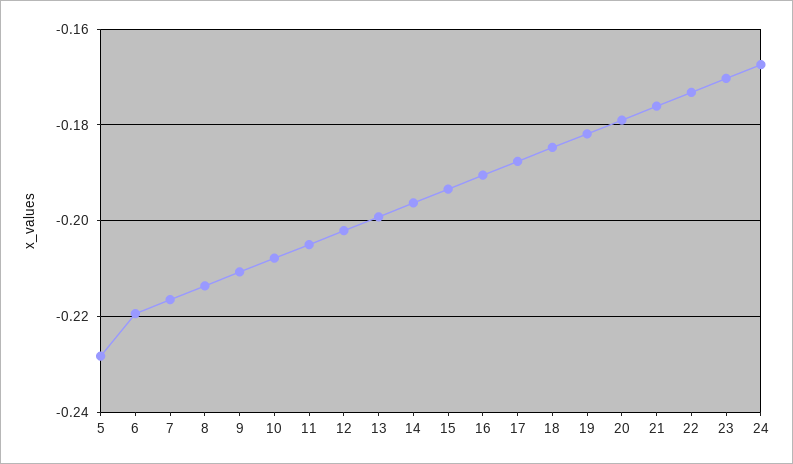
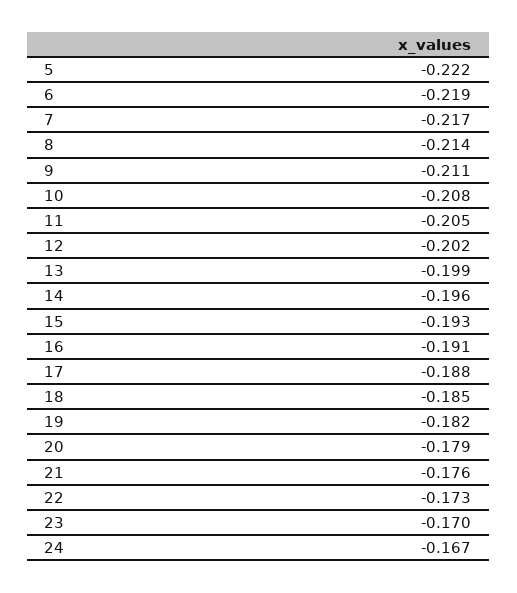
  {
-   "5": -0.228,
+   "5": -0.222,
    "6": -0.219,
    "7": -0.217,
    "8": -0.214,
    "9": -0.211,
    "10": -0.208,
    "11": -0.205,
    "12": -0.202,
    "13": -0.199,
    "14": -0.196,
    "15": -0.193,
    "16": -0.191,
    "17": -0.188,
    "18": -0.185,
    "19": -0.182,
    "20": -0.179,
    "21": -0.176,
    "22": -0.173,
    "23": -0.17,
    "24": -0.167
  }

